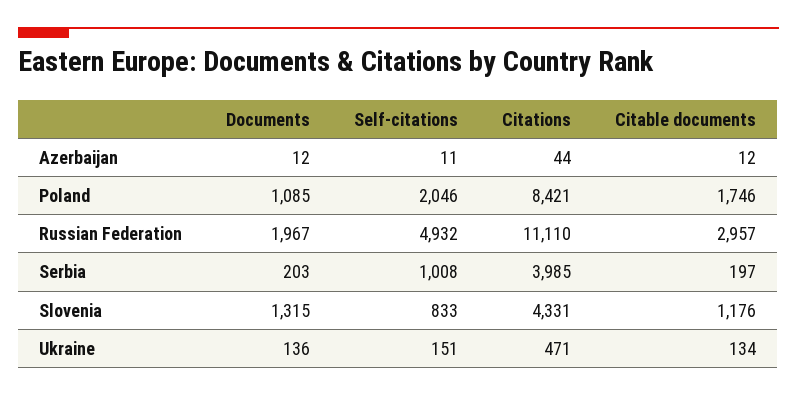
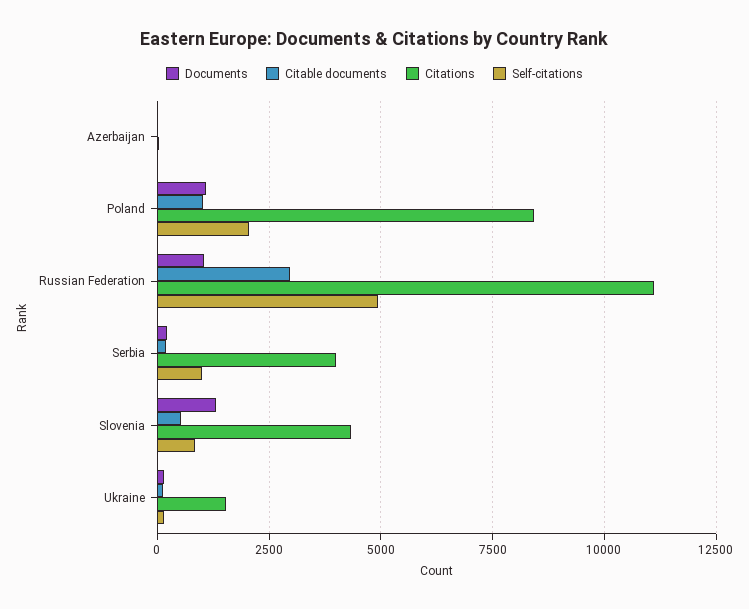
  {
    "Documents": {
      "Azerbaijan": 12,
      "Poland": 1085,
-     "Russian Federation": 1967,
+     "Russian Federation": 1000,
      "Serbia": 203,
      "Slovenia": 1315,
      "Ukraine": 136
    },
    "Self-citations": {
      "Azerbaijan": 11,
      "Poland": 2046,
      "Russian Federation": 4932,
      "Serbia": 1008,
      "Slovenia": 833,
      "Ukraine": 151
    },
    "Citations": {
      "Azerbaijan": 44,
      "Poland": 8421,
      "Russian Federation": 11110,
      "Serbia": 3985,
      "Slovenia": 4331,
-     "Ukraine": 471
+     "Ukraine": 1500
    },
    "Citable documents": {
      "Azerbaijan": 12,
-     "Poland": 1746,
+     "Poland": 1000,
      "Russian Federation": 2957,
      "Serbia": 197,
-     "Slovenia": 1176,
+     "Slovenia": 500,
      "Ukraine": 134
    }
  }

